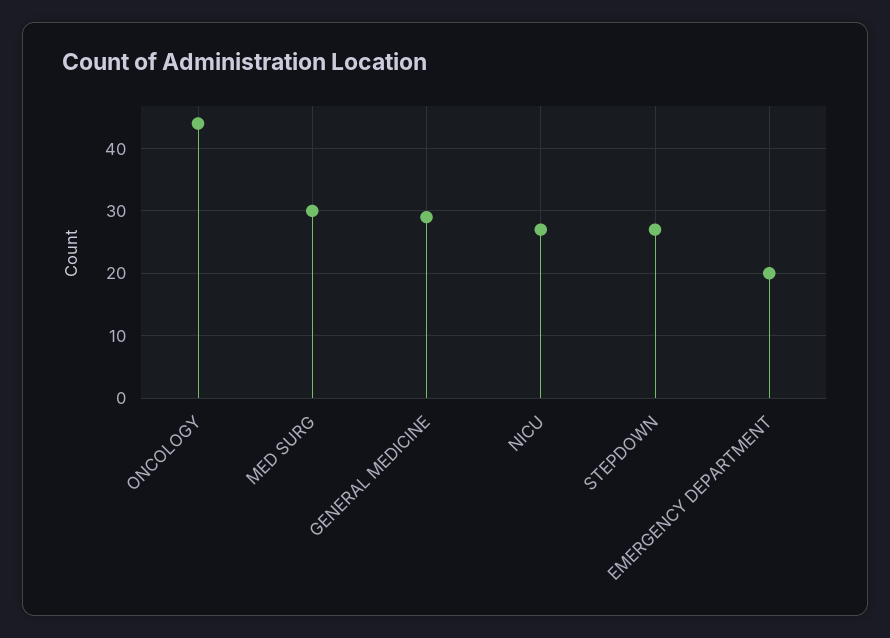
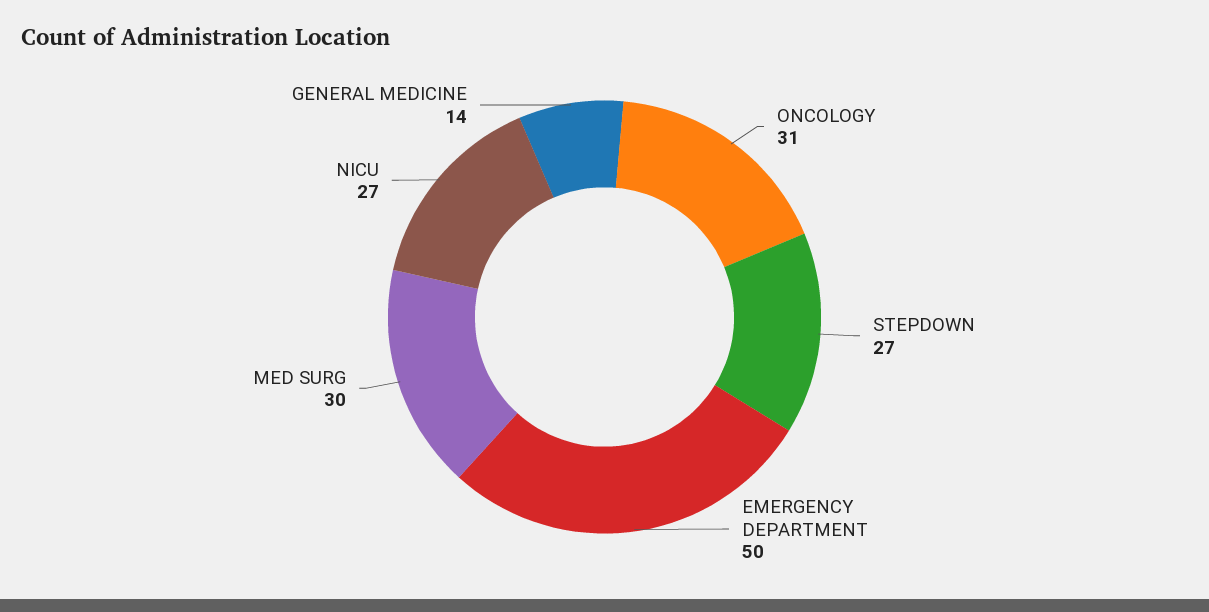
  {
-   "ONCOLOGY": 44,
+   "ONCOLOGY": 31,
    "MED SURG": 30,
-   "GENERAL MEDICINE": 29,
+   "GENERAL MEDICINE": 14,
    "NICU": 27,
    "STEPDOWN": 27,
-   "EMERGENCY DEPARTMENT": 20
+   "EMERGENCY DEPARTMENT": 50
  }

